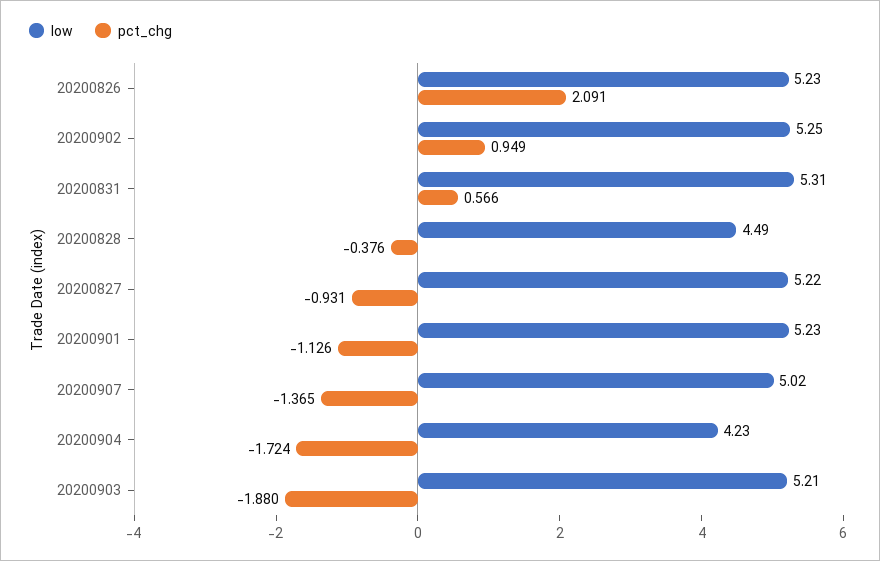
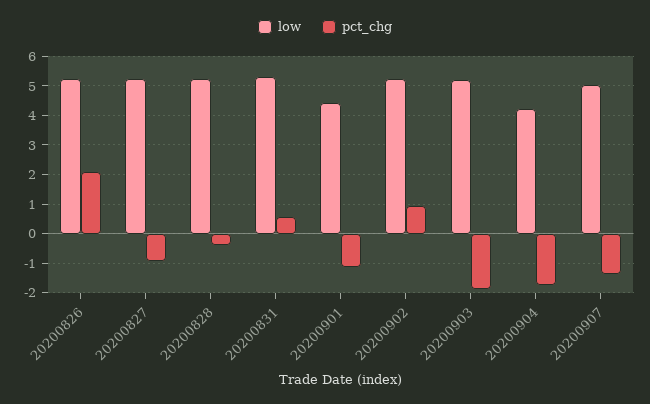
  {
    "low": {
      "20200826": 5.23,
      "20200902": 5.25,
      "20200831": 5.31,
-     "20200828": 4.49,
+     "20200828": 5.25,
      "20200827": 5.22,
-     "20200901": 5.23,
+     "20200901": 4.5,
      "20200907": 5.02,
      "20200904": 4.23,
      "20200903": 5.21
    },
    "pct_chg": {
      "20200826": 2.091,
      "20200902": 0.949,
      "20200831": 0.566,
      "20200828": -0.376,
      "20200827": -0.931,
      "20200901": -1.126,
      "20200907": -1.365,
      "20200904": -1.724,
      "20200903": -1.88
    }
  }

